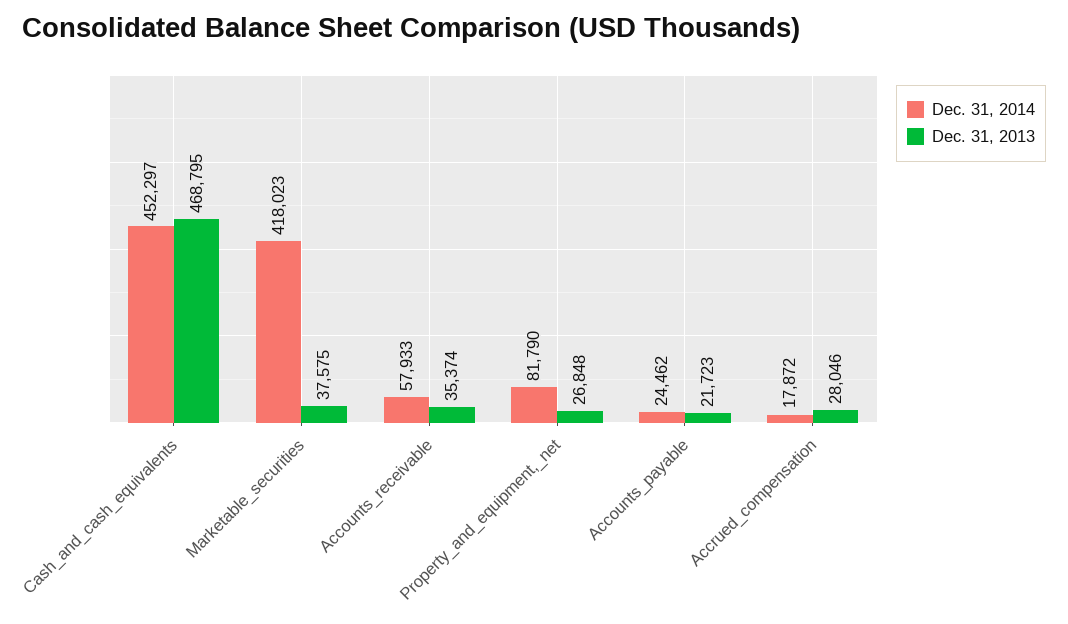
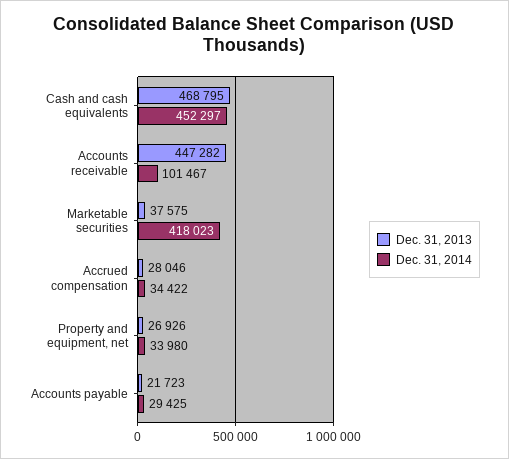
  {
    "Dec. 31, 2014": {
      "Cash_and_cash_equivalents": 452297,
      "Marketable_securities": 418023,
-     "Accounts_receivable": 57933,
+     "Accounts_receivable": 101467,
-     "Property_and_equipment,_net": 81790,
+     "Property_and_equipment,_net": 33980,
-     "Accounts_payable": 24462,
+     "Accounts_payable": 29425,
-     "Accrued_compensation": 17872
+     "Accrued_compensation": 34422
    },
    "Dec. 31, 2013": {
      "Cash_and_cash_equivalents": 468795,
      "Marketable_securities": 37575,
-     "Accounts_receivable": 35374,
+     "Accounts_receivable": 447282,
-     "Property_and_equipment,_net": 26848,
+     "Property_and_equipment,_net": 26926,
      "Accounts_payable": 21723,
      "Accrued_compensation": 28046
    }
  }

